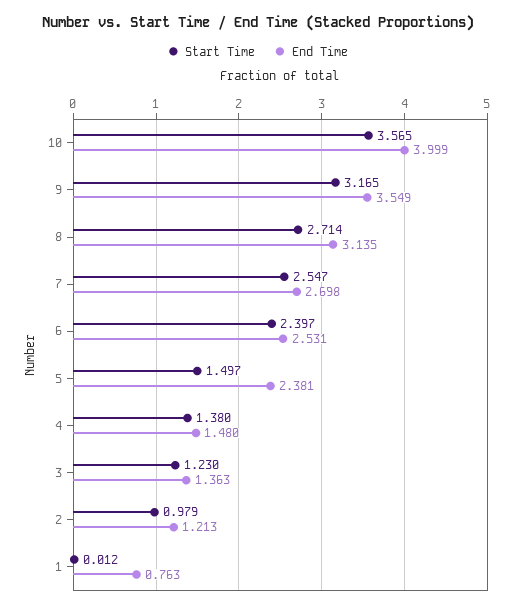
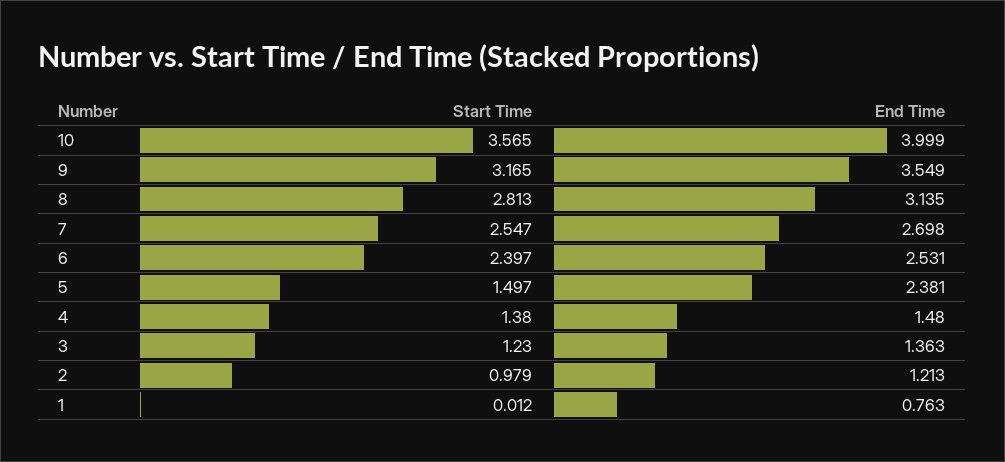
  {
    "Start Time": {
      "10": 3.565,
      "9": 3.165,
-     "8": 2.714,
+     "8": 2.813,
      "7": 2.547,
      "6": 2.397,
      "5": 1.497,
      "4": 1.38,
      "3": 1.23,
      "2": 0.979,
      "1": 0.012
    },
    "End Time": {
      "10": 3.999,
      "9": 3.549,
      "8": 3.135,
      "7": 2.698,
      "6": 2.531,
      "5": 2.381,
      "4": 1.48,
      "3": 1.363,
      "2": 1.213,
      "1": 0.763
    }
  }

